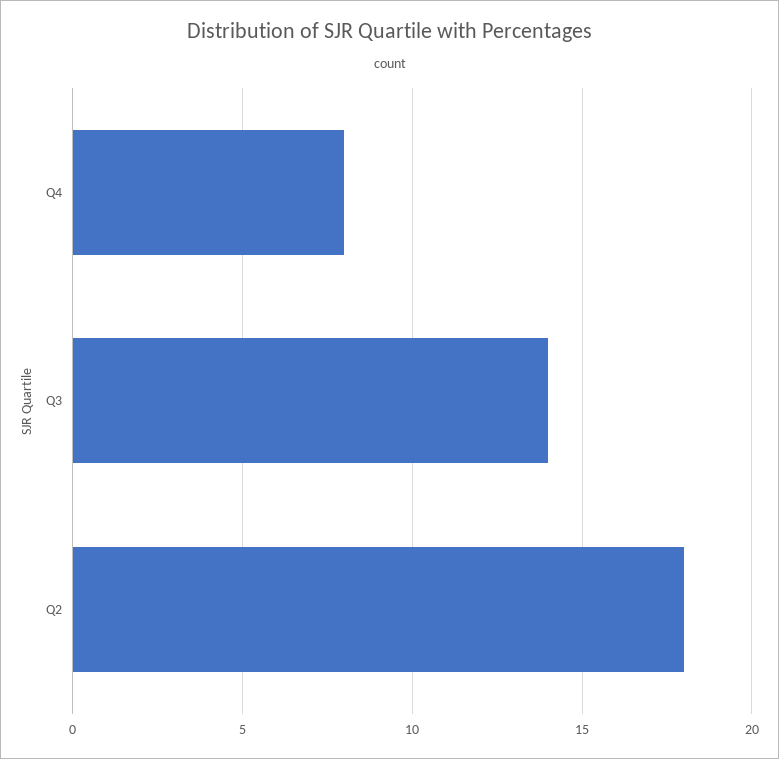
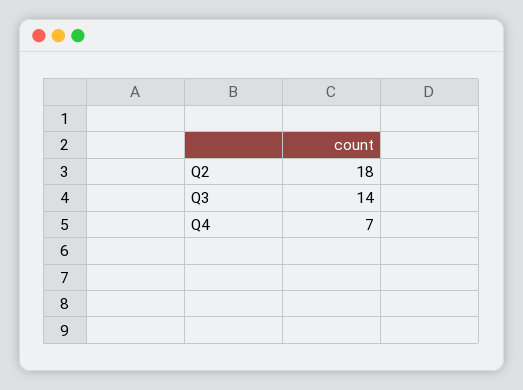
  {
-   "Q4": 8,
+   "Q4": 7,
    "Q3": 14,
    "Q2": 18
  }

